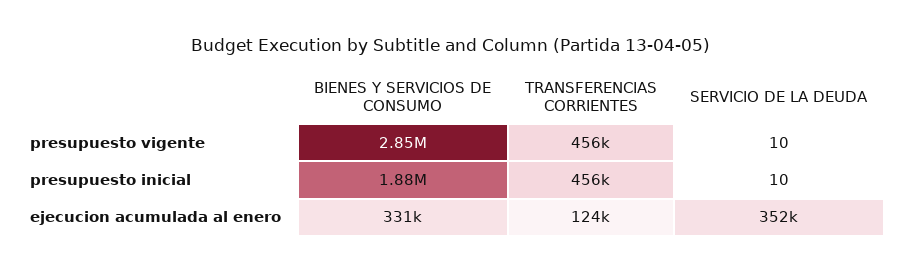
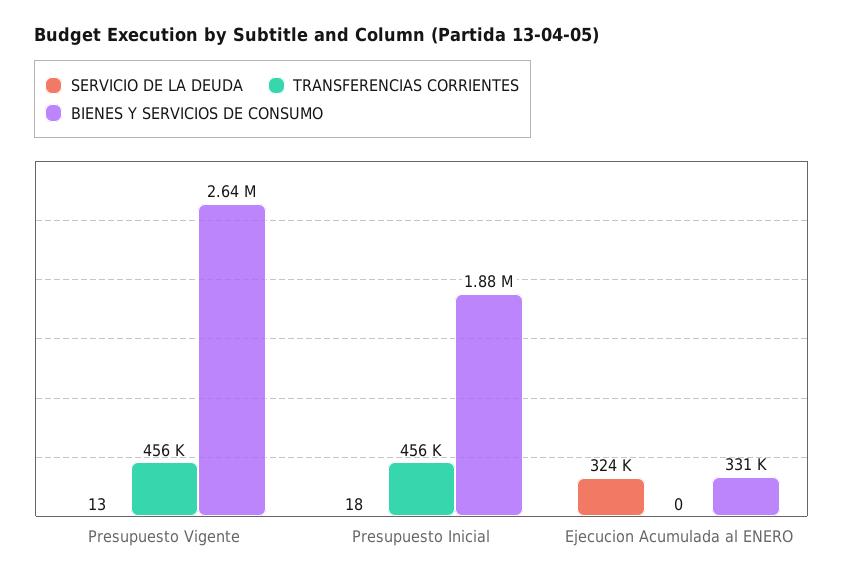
  {
    "BIENES Y SERVICIOS DE CONSUMO": {
-     "presupuesto vigente": 2850000,
+     "presupuesto vigente": 2640000,
      "presupuesto inicial": 1880000,
      "ejecucion acumulada al enero": 331000
    },
    "TRANSFERENCIAS CORRIENTES": {
      "presupuesto vigente": 456000,
      "presupuesto inicial": 456000,
-     "ejecucion acumulada al enero": 124000
+     "ejecucion acumulada al enero": 0
    },
    "SERVICIO DE LA DEUDA": {
-     "presupuesto vigente": 10,
+     "presupuesto vigente": 13,
-     "presupuesto inicial": 10,
+     "presupuesto inicial": 18,
-     "ejecucion acumulada al enero": 352000
+     "ejecucion acumulada al enero": 324000
    }
  }

